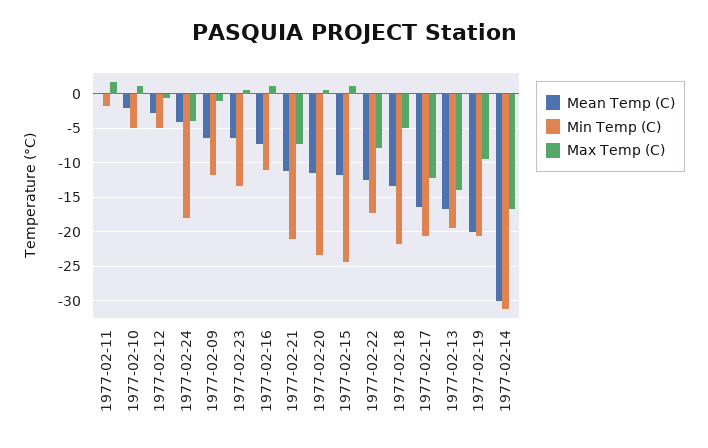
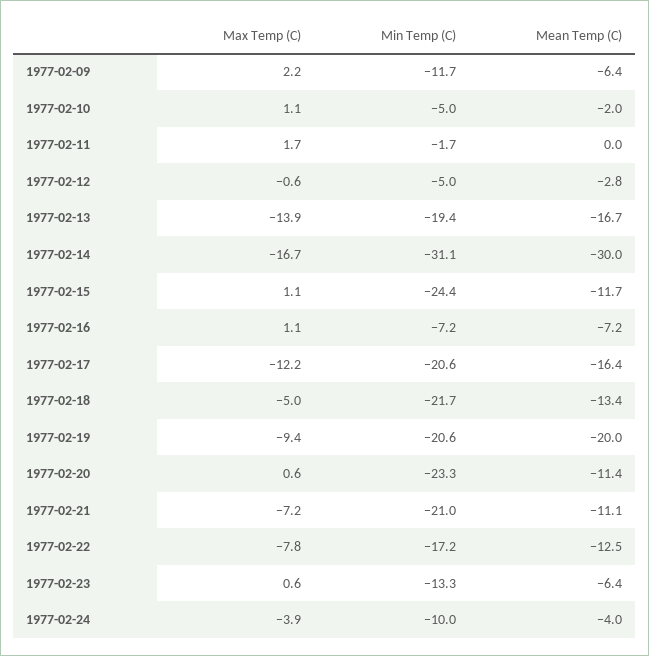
  {
    "Mean Temp (C)": {
      "1977-02-11": 0,
      "1977-02-10": -2,
      "1977-02-12": -2.8,
      "1977-02-24": -4,
      "1977-02-09": -6.4,
      "1977-02-23": -6.4,
      "1977-02-16": -7.2,
      "1977-02-21": -11.1,
      "1977-02-20": -11.4,
      "1977-02-15": -11.7,
      "1977-02-22": -12.5,
      "1977-02-18": -13.4,
      "1977-02-17": -16.4,
      "1977-02-13": -16.7,
      "1977-02-19": -20,
      "1977-02-14": -30
    },
    "Min Temp (C)": {
      "1977-02-11": -1.7,
      "1977-02-10": -5,
      "1977-02-12": -5,
-     "1977-02-24": -18,
+     "1977-02-24": -10,
      "1977-02-09": -11.7,
      "1977-02-23": -13.3,
-     "1977-02-16": -11,
+     "1977-02-16": -7.2,
      "1977-02-21": -21,
      "1977-02-20": -23.3,
      "1977-02-15": -24.4,
      "1977-02-22": -17.2,
      "1977-02-18": -21.7,
      "1977-02-17": -20.6,
      "1977-02-13": -19.4,
      "1977-02-19": -20.6,
      "1977-02-14": -31.1
    },
    "Max Temp (C)": {
      "1977-02-11": 1.7,
      "1977-02-10": 1.1,
      "1977-02-12": -0.6,
      "1977-02-24": -3.9,
-     "1977-02-09": -1,
+     "1977-02-09": 2.2,
      "1977-02-23": 0.6,
      "1977-02-16": 1.1,
      "1977-02-21": -7.2,
      "1977-02-20": 0.6,
      "1977-02-15": 1.1,
      "1977-02-22": -7.8,
      "1977-02-18": -5,
      "1977-02-17": -12.2,
      "1977-02-13": -13.9,
      "1977-02-19": -9.4,
      "1977-02-14": -16.7
    }
  }

